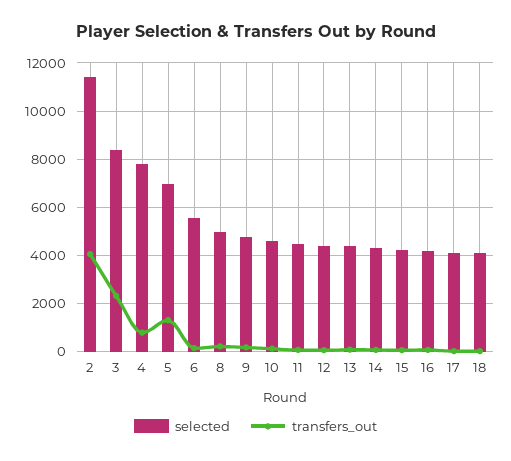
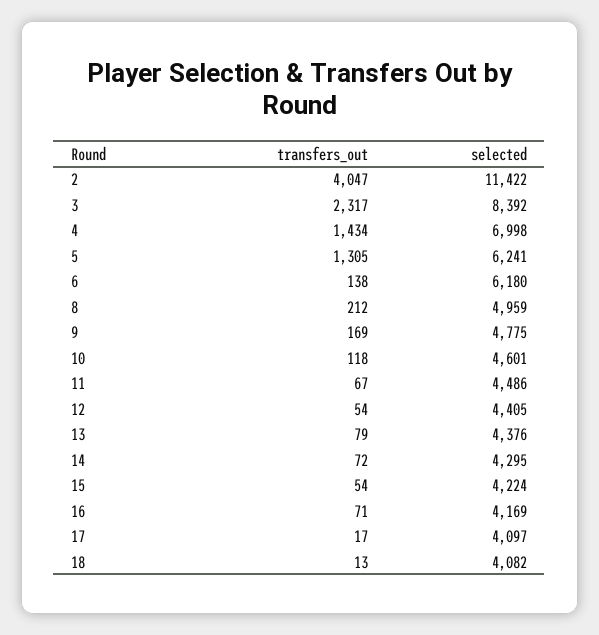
  {
    "selected": {
      "2": 11422,
      "3": 8392,
-     "4": 7750,
+     "4": 6998,
-     "5": 7000,
+     "5": 6241,
-     "6": 5500,
+     "6": 6180,
      "8": 4959,
      "9": 4775,
      "10": 4601,
      "11": 4486,
      "12": 4405,
      "13": 4376,
      "14": 4295,
      "15": 4224,
      "16": 4169,
      "17": 4097,
      "18": 4082
    },
    "transfers_out": {
      "2": 4047,
      "3": 2317,
-     "4": 750,
+     "4": 1434,
      "5": 1305,
      "6": 138,
      "8": 212,
      "9": 169,
      "10": 118,
      "11": 67,
      "12": 54,
      "13": 79,
      "14": 72,
      "15": 54,
      "16": 71,
      "17": 17,
      "18": 13
    }
  }

